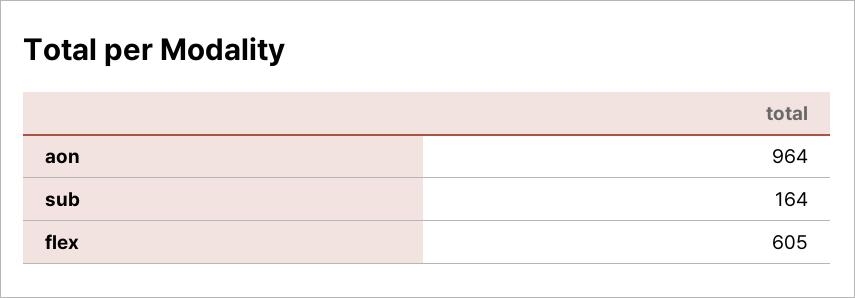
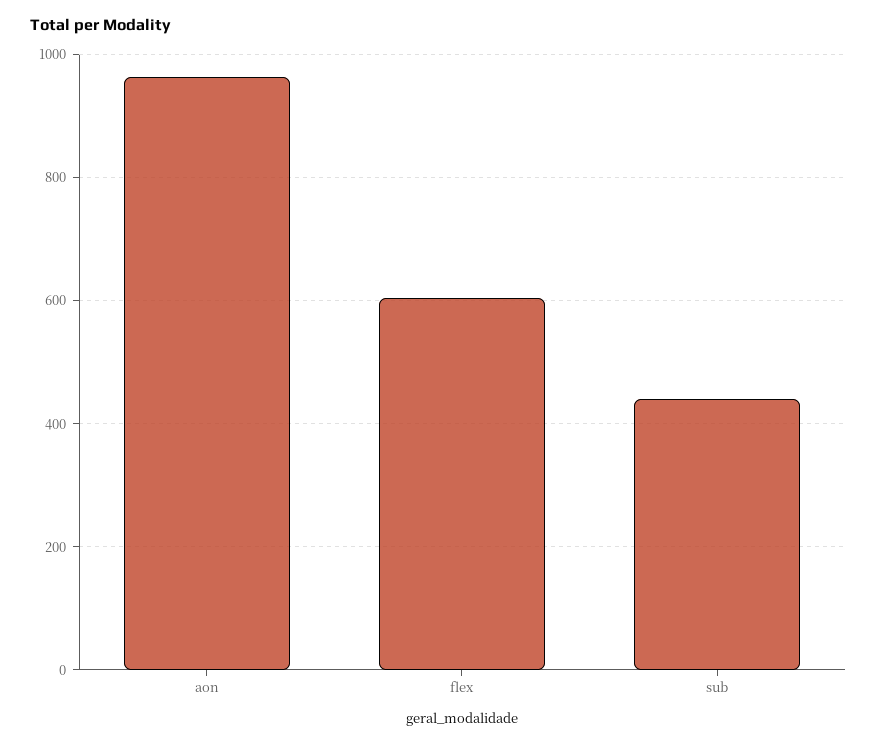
  {
    "aon": 964,
-   "sub": 164,
+   "sub": 440,
    "flex": 605
  }

